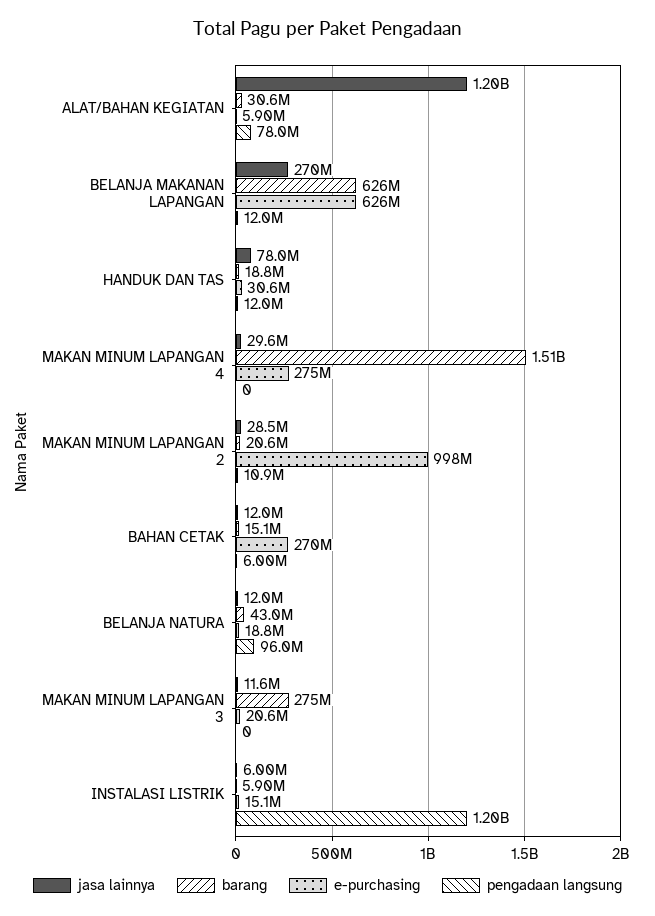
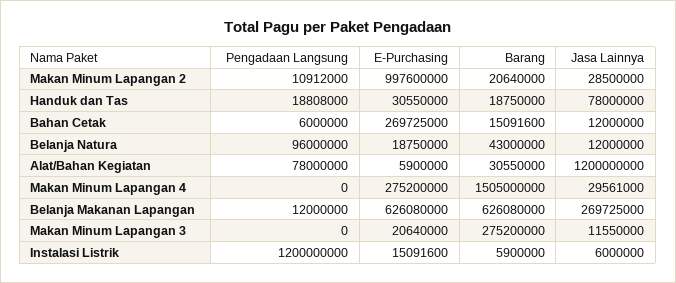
  {
    "jasa lainnya": {
      "ALAT/BAHAN KEGIATAN": 1200000000,
      "BELANJA MAKANAN LAPANGAN": 269725000,
      "HANDUK DAN TAS": 78000000,
      "MAKAN MINUM LAPANGAN 4": 29561000,
      "MAKAN MINUM LAPANGAN 2": 28500000,
      "BAHAN CETAK": 12000000,
      "BELANJA NATURA": 12000000,
      "MAKAN MINUM LAPANGAN 3": 11550000,
      "INSTALASI LISTRIK": 6000000
    },
    "barang": {
      "ALAT/BAHAN KEGIATAN": 30550000,
      "BELANJA MAKANAN LAPANGAN": 626080000,
      "HANDUK DAN TAS": 18750000,
      "MAKAN MINUM LAPANGAN 4": 1505000000,
      "MAKAN MINUM LAPANGAN 2": 20640000,
      "BAHAN CETAK": 15091600,
      "BELANJA NATURA": 43000000,
      "MAKAN MINUM LAPANGAN 3": 275200000,
      "INSTALASI LISTRIK": 5900000
    },
    "e-purchasing": {
      "ALAT/BAHAN KEGIATAN": 5900000,
      "BELANJA MAKANAN LAPANGAN": 626080000,
      "HANDUK DAN TAS": 30550000,
      "MAKAN MINUM LAPANGAN 4": 275200000,
      "MAKAN MINUM LAPANGAN 2": 997600000,
      "BAHAN CETAK": 269725000,
      "BELANJA NATURA": 18750000,
      "MAKAN MINUM LAPANGAN 3": 20640000,
      "INSTALASI LISTRIK": 15091600
    },
    "pengadaan langsung": {
      "ALAT/BAHAN KEGIATAN": 78000000,
      "BELANJA MAKANAN LAPANGAN": 12000000,
-     "HANDUK DAN TAS": 12000000,
+     "HANDUK DAN TAS": 18808000,
      "MAKAN MINUM LAPANGAN 4": 0,
      "MAKAN MINUM LAPANGAN 2": 10912000,
      "BAHAN CETAK": 6000000,
      "BELANJA NATURA": 96000000,
      "MAKAN MINUM LAPANGAN 3": 0,
      "INSTALASI LISTRIK": 1200000000
    }
  }

